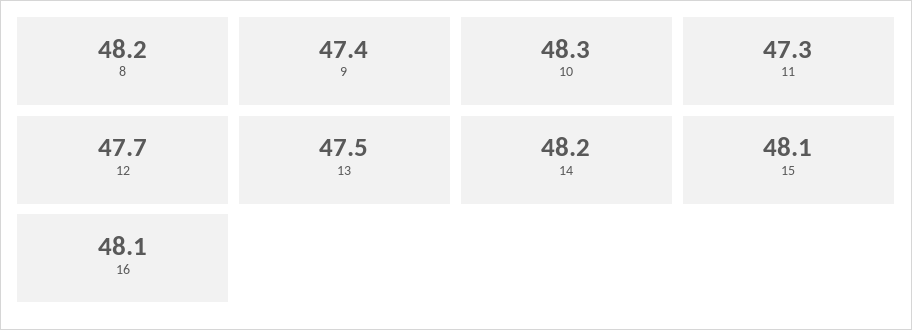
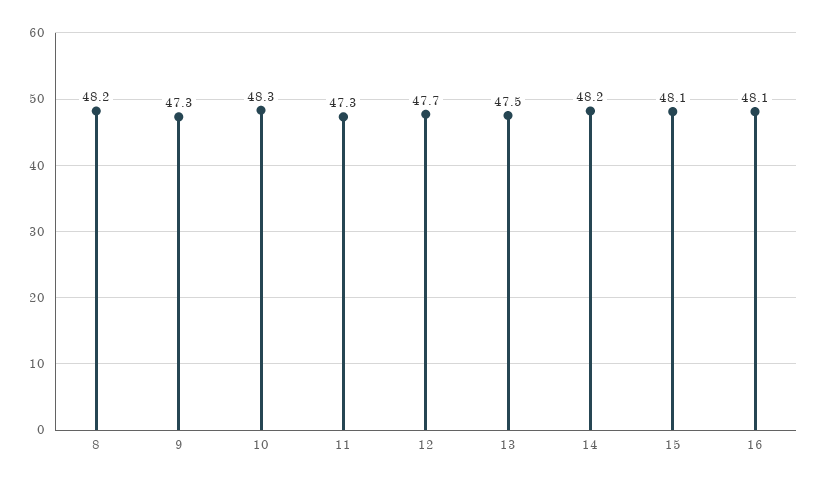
  {
    "8": 48.2,
-   "9": 47.4,
+   "9": 47.3,
    "10": 48.3,
    "11": 47.3,
    "12": 47.7,
    "13": 47.5,
    "14": 48.2,
    "15": 48.1,
    "16": 48.1
  }

